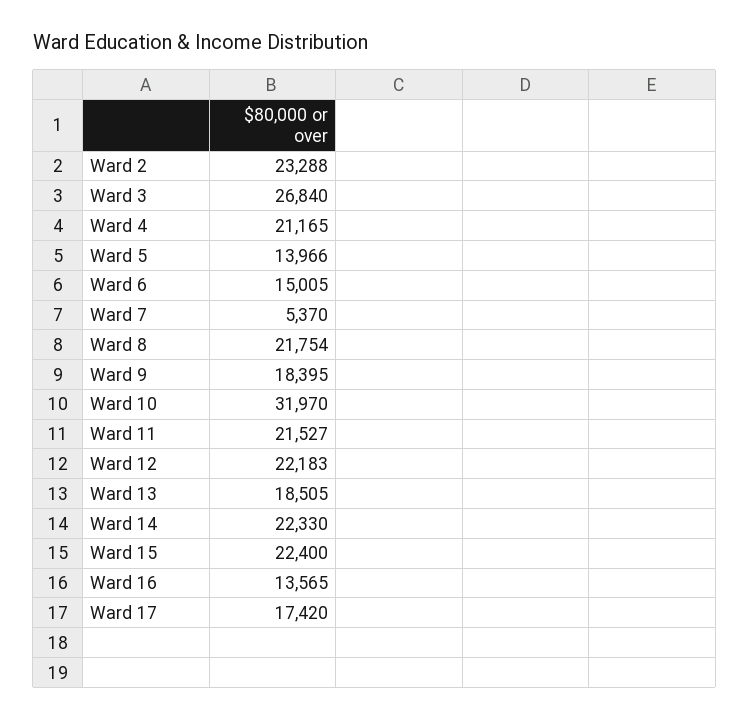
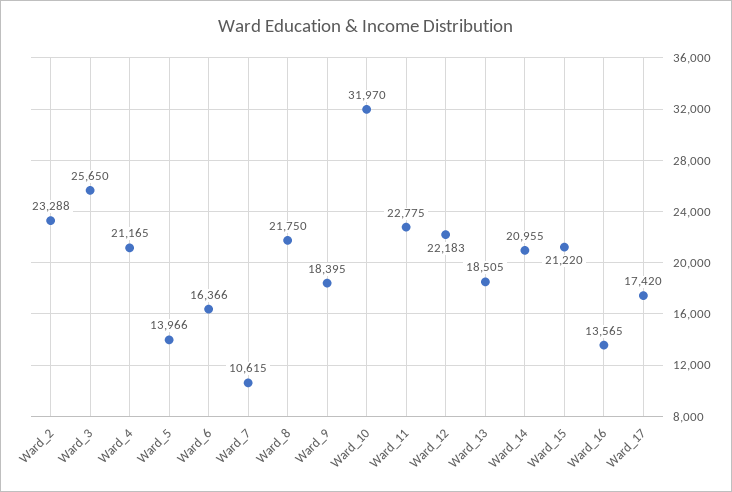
  {
    "Ward 2": 23288,
-   "Ward 3": 26840,
+   "Ward 3": 25650,
    "Ward 4": 21165,
    "Ward 5": 13966,
-   "Ward 6": 15005,
+   "Ward 6": 16366,
-   "Ward 7": 5370,
+   "Ward 7": 10615,
-   "Ward 8": 21754,
+   "Ward 8": 21750,
    "Ward 9": 18395,
    "Ward 10": 31970,
-   "Ward 11": 21527,
+   "Ward 11": 22775,
    "Ward 12": 22183,
    "Ward 13": 18505,
-   "Ward 14": 22330,
+   "Ward 14": 20955,
-   "Ward 15": 22400,
+   "Ward 15": 21220,
    "Ward 16": 13565,
    "Ward 17": 17420
  }

